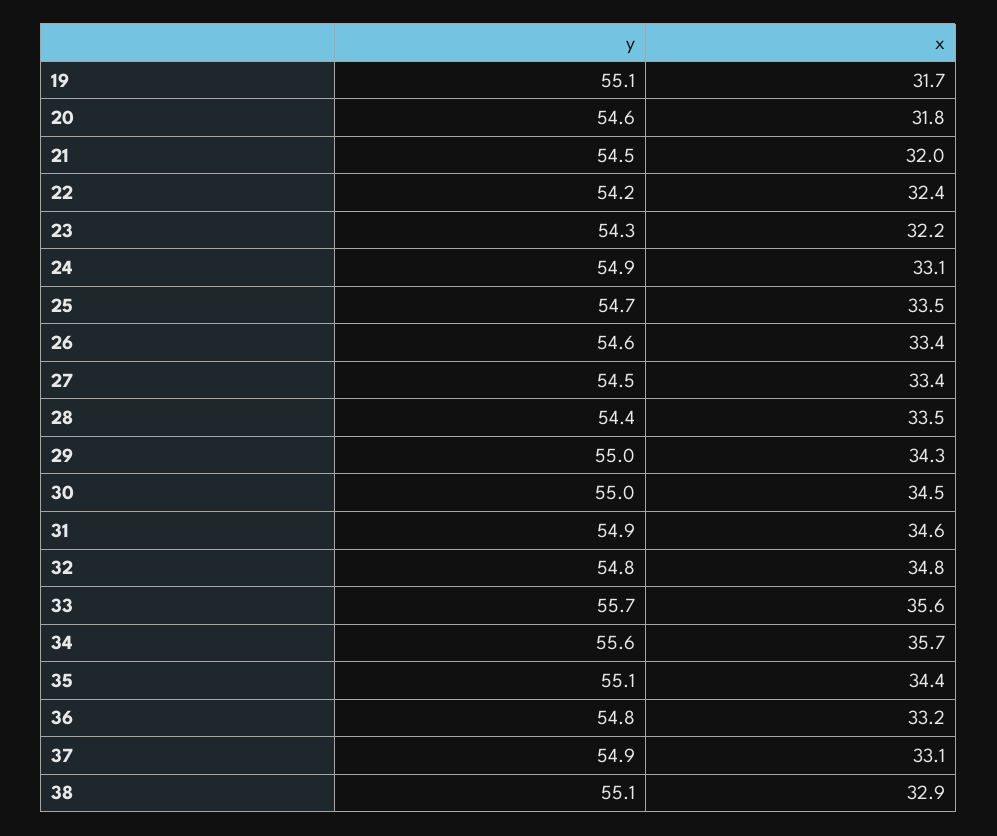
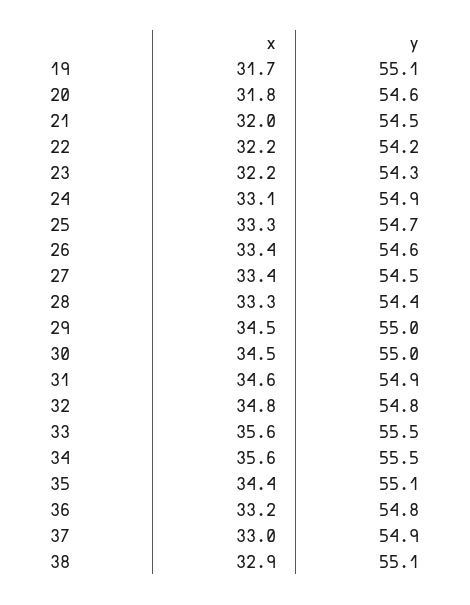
  {
    "y": {
      "19": 55.1,
      "20": 54.6,
      "21": 54.5,
      "22": 54.2,
      "23": 54.3,
      "24": 54.9,
      "25": 54.7,
      "26": 54.6,
      "27": 54.5,
      "28": 54.4,
      "29": 55,
      "30": 55,
      "31": 54.9,
      "32": 54.8,
-     "33": 55.7,
+     "33": 55.5,
-     "34": 55.6,
+     "34": 55.5,
      "35": 55.1,
      "36": 54.8,
      "37": 54.9,
      "38": 55.1
    },
    "x": {
      "19": 31.7,
      "20": 31.8,
      "21": 32,
-     "22": 32.4,
+     "22": 32.2,
      "23": 32.2,
      "24": 33.1,
-     "25": 33.5,
+     "25": 33.3,
      "26": 33.4,
      "27": 33.4,
-     "28": 33.5,
+     "28": 33.3,
-     "29": 34.3,
+     "29": 34.5,
      "30": 34.5,
      "31": 34.6,
      "32": 34.8,
      "33": 35.6,
-     "34": 35.7,
+     "34": 35.6,
      "35": 34.4,
      "36": 33.2,
-     "37": 33.1,
+     "37": 33,
      "38": 32.9
    }
  }

